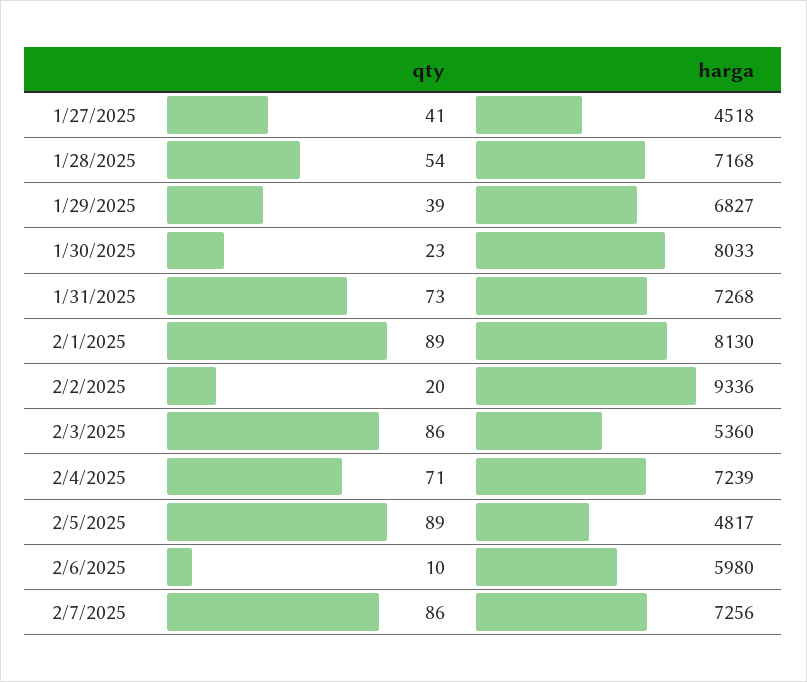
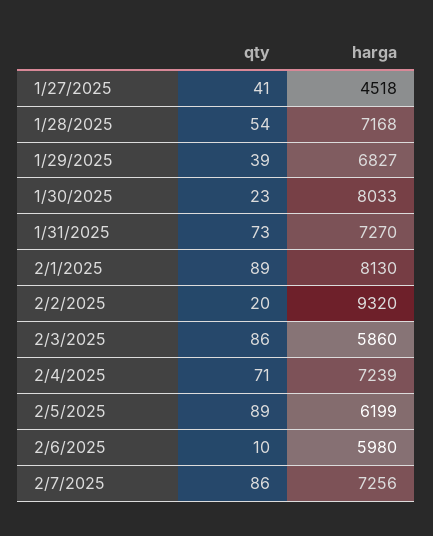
  {
    "qty": {
      "1/27/2025": 41,
      "1/28/2025": 54,
      "1/29/2025": 39,
      "1/30/2025": 23,
      "1/31/2025": 73,
      "2/1/2025": 89,
      "2/2/2025": 20,
      "2/3/2025": 86,
      "2/4/2025": 71,
      "2/5/2025": 89,
      "2/6/2025": 10,
      "2/7/2025": 86
    },
    "harga": {
      "1/27/2025": 4518,
      "1/28/2025": 7168,
      "1/29/2025": 6827,
      "1/30/2025": 8033,
-     "1/31/2025": 7268,
+     "1/31/2025": 7270,
      "2/1/2025": 8130,
-     "2/2/2025": 9336,
+     "2/2/2025": 9320,
-     "2/3/2025": 5360,
+     "2/3/2025": 5860,
      "2/4/2025": 7239,
-     "2/5/2025": 4817,
+     "2/5/2025": 6199,
      "2/6/2025": 5980,
      "2/7/2025": 7256
    }
  }

